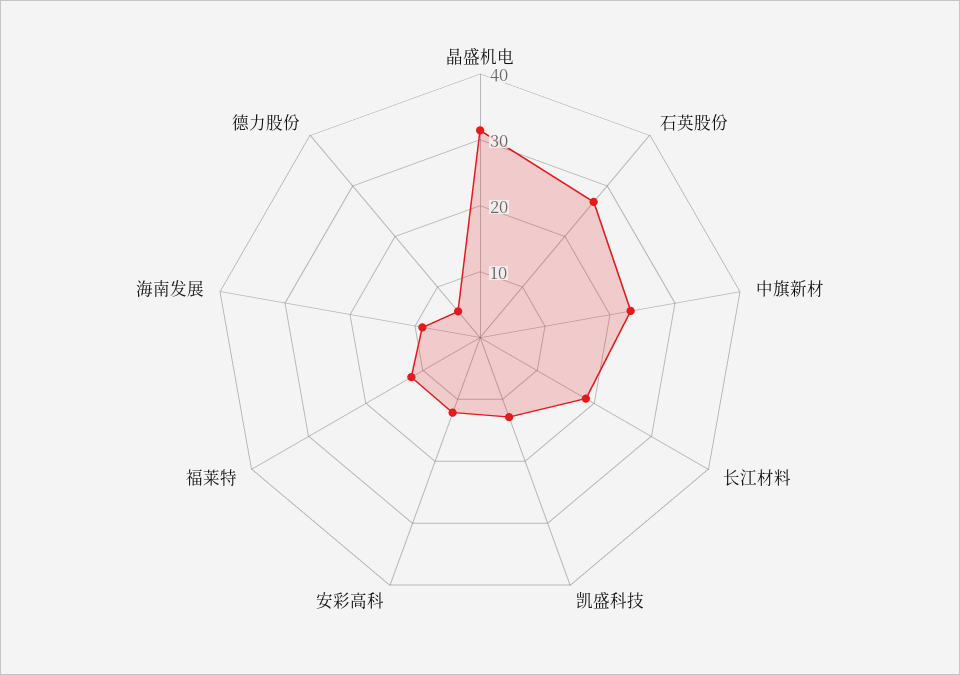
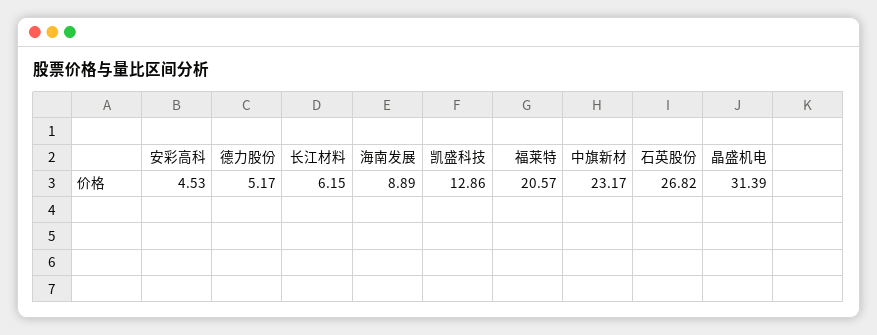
  {
    "晶盛机电": 31.39,
    "石英股份": 26.82,
    "中旗新材": 23.17,
-   "长江材料": 18,
+   "长江材料": 6.15,
    "凯盛科技": 12.86,
-   "安彩高科": 12,
+   "安彩高科": 4.53,
-   "福莱特": 12,
+   "福莱特": 20.57,
    "海南发展": 8.89,
    "德力股份": 5.17
  }

